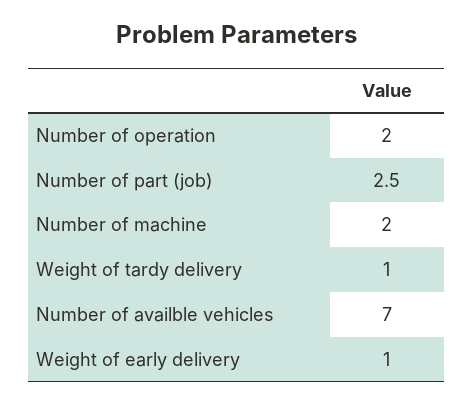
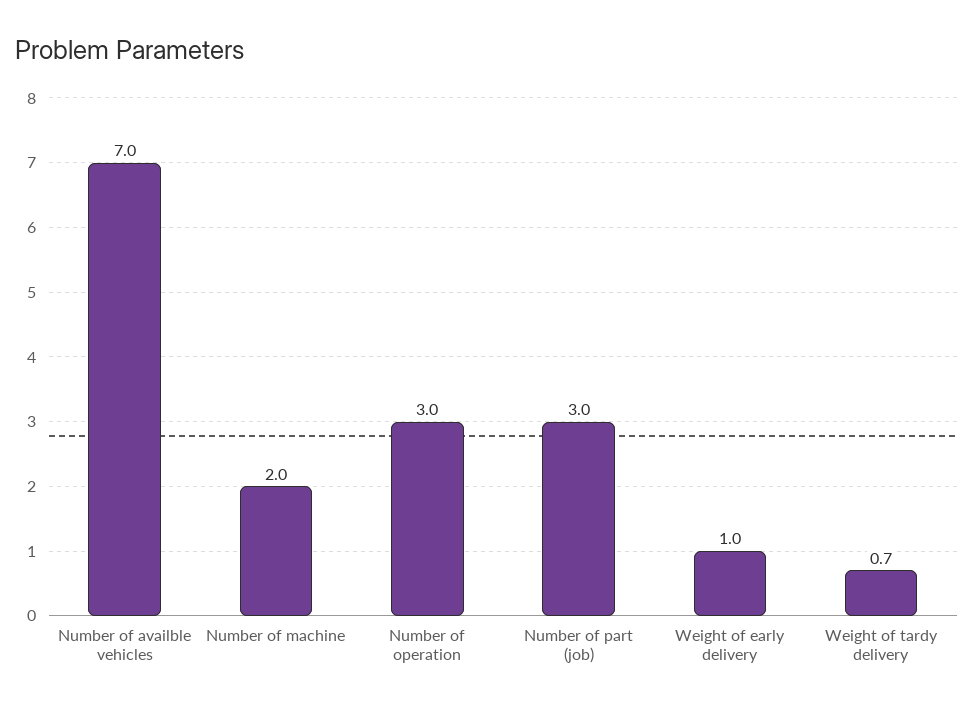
  {
-   "Number of operation": 2,
+   "Number of operation": 3,
-   "Number of part (job)": 2.5,
+   "Number of part (job)": 3,
    "Number of machine": 2,
-   "Weight of tardy delivery": 1,
+   "Weight of tardy delivery": 0.7,
    "Number of availble vehicles": 7,
    "Weight of early delivery": 1
  }

